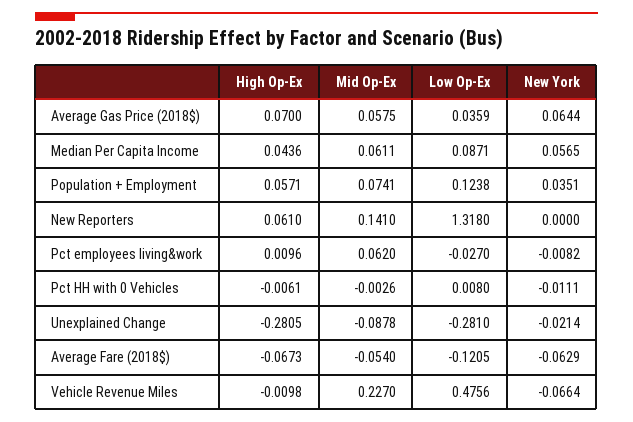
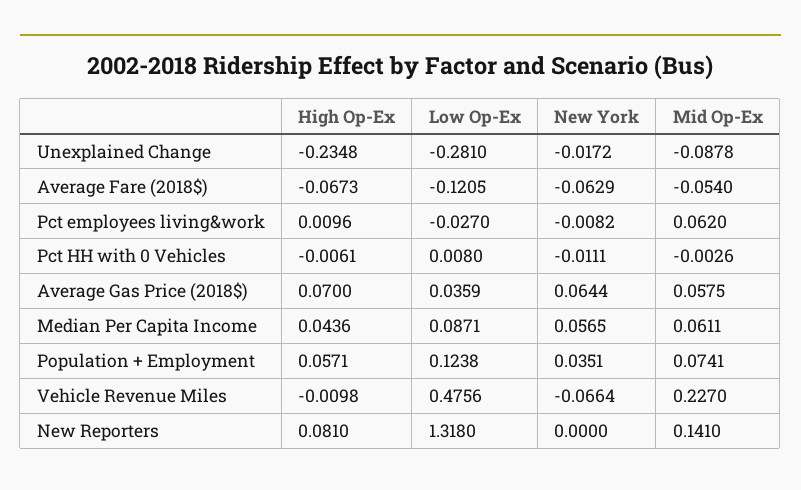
  {
    "High Op-Ex": {
      "Average Gas Price (2018$)": 0.07,
      "Median Per Capita Income": 0.0436,
      "Population + Employment": 0.0571,
-     "New Reporters": 0.061,
+     "New Reporters": 0.081,
      "Pct employees living&work": 0.0096,
      "Pct HH with 0 Vehicles": -0.0061,
-     "Unexplained Change": -0.2805,
+     "Unexplained Change": -0.2348,
      "Average Fare (2018$)": -0.0673,
      "Vehicle Revenue Miles": -0.0098
    },
    "Mid Op-Ex": {
      "Average Gas Price (2018$)": 0.0575,
      "Median Per Capita Income": 0.0611,
      "Population + Employment": 0.0741,
      "New Reporters": 0.141,
      "Pct employees living&work": 0.062,
      "Pct HH with 0 Vehicles": -0.0026,
      "Unexplained Change": -0.0878,
      "Average Fare (2018$)": -0.054,
      "Vehicle Revenue Miles": 0.227
    },
    "Low Op-Ex": {
      "Average Gas Price (2018$)": 0.0359,
      "Median Per Capita Income": 0.0871,
      "Population + Employment": 0.1238,
      "New Reporters": 1.318,
      "Pct employees living&work": -0.027,
      "Pct HH with 0 Vehicles": 0.008,
      "Unexplained Change": -0.281,
      "Average Fare (2018$)": -0.1205,
      "Vehicle Revenue Miles": 0.4756
    },
    "New York": {
      "Average Gas Price (2018$)": 0.0644,
      "Median Per Capita Income": 0.0565,
      "Population + Employment": 0.0351,
      "New Reporters": 0,
      "Pct employees living&work": -0.0082,
      "Pct HH with 0 Vehicles": -0.0111,
-     "Unexplained Change": -0.0214,
+     "Unexplained Change": -0.0172,
      "Average Fare (2018$)": -0.0629,
      "Vehicle Revenue Miles": -0.0664
    }
  }

